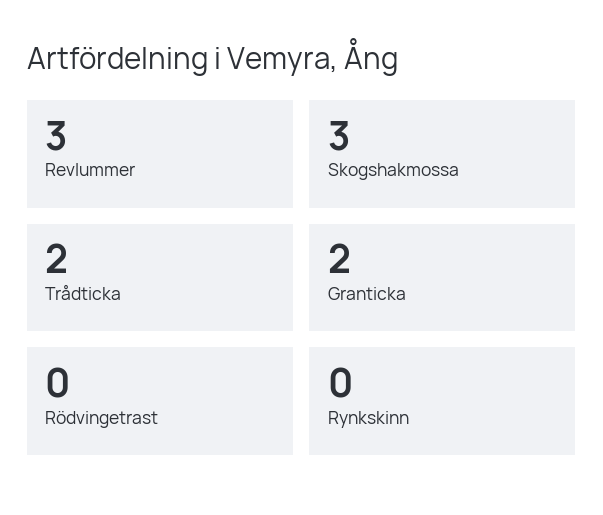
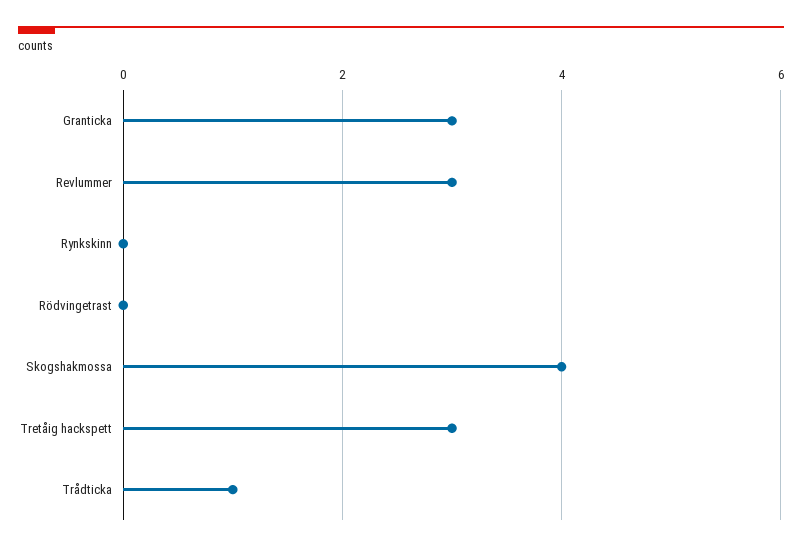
  {
    "Revlummer": 3,
-   "Skogshakmossa": 3,
+   "Skogshakmossa": 4,
-   "Trådticka": 2,
+   "Trådticka": 1,
-   "Granticka": 2,
+   "Granticka": 3,
    "Rödvingetrast": 0,
-   "Rynkskinn": 0
+   "Rynkskinn": 0,
+   "Tretåig hackspett": 3
  }

